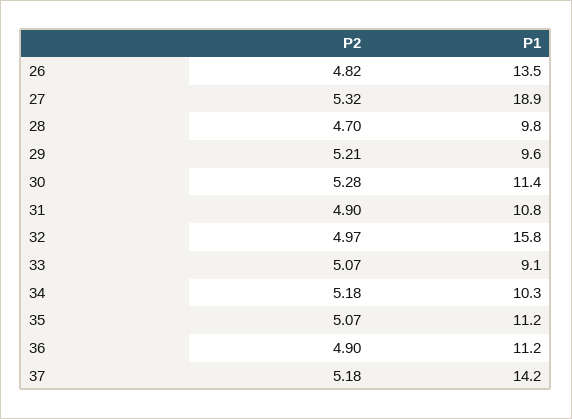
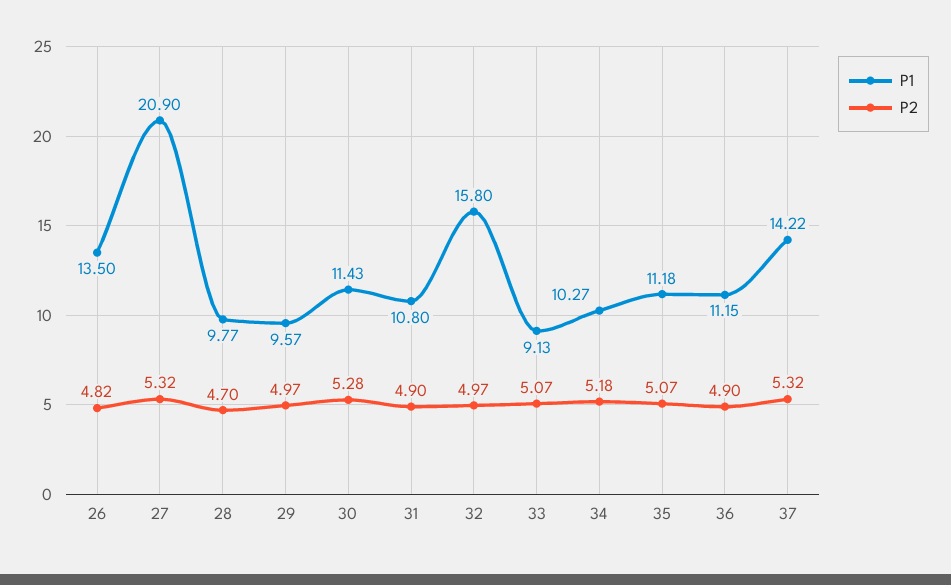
  {
    "P2": {
      "26": 4.82,
      "27": 5.32,
      "28": 4.7,
-     "29": 5.21,
+     "29": 4.97,
      "30": 5.28,
      "31": 4.9,
      "32": 4.97,
      "33": 5.07,
      "34": 5.18,
      "35": 5.07,
      "36": 4.9,
-     "37": 5.18
+     "37": 5.32
    },
    "P1": {
      "26": 13.5,
-     "27": 18.9,
+     "27": 20.9,
      "28": 9.77,
      "29": 9.57,
      "30": 11.43,
      "31": 10.8,
      "32": 15.8,
      "33": 9.13,
      "34": 10.27,
      "35": 11.18,
      "36": 11.15,
      "37": 14.22
    }
  }

